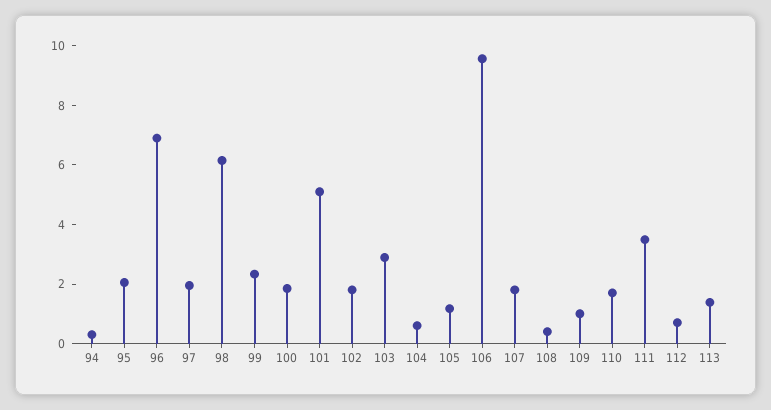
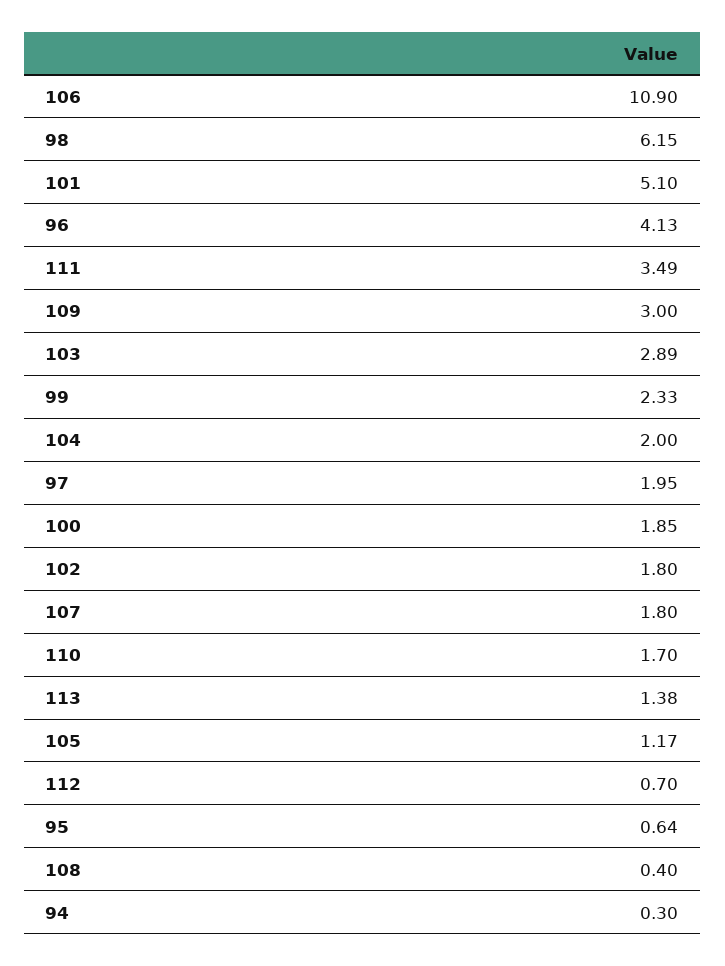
  {
    "94": 0.3,
-   "95": 2,
+   "95": 0.64,
-   "96": 7,
+   "96": 4.13,
    "97": 1.95,
    "98": 6.15,
    "99": 2.33,
    "100": 1.85,
    "101": 5.1,
    "102": 1.8,
    "103": 2.89,
-   "104": 0.5,
+   "104": 2,
    "105": 1.17,
-   "106": 9.5,
+   "106": 10.9,
    "107": 1.8,
    "108": 0.4,
-   "109": 1,
+   "109": 3,
    "110": 1.7,
    "111": 3.49,
    "112": 0.7,
    "113": 1.38
  }

